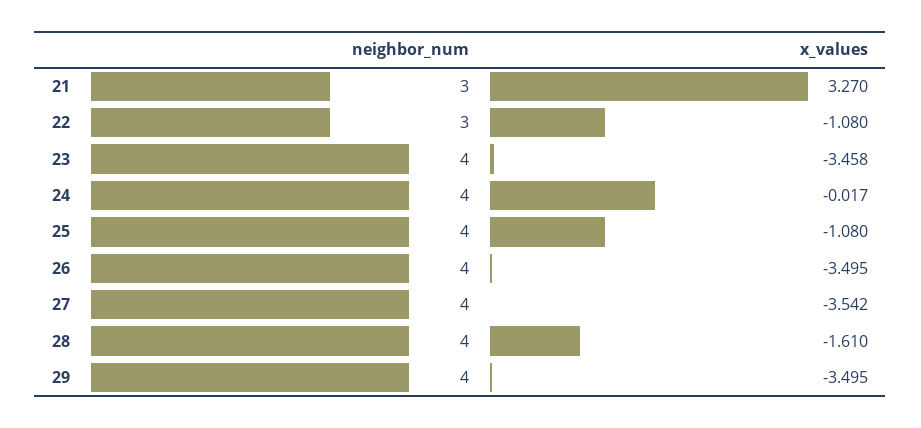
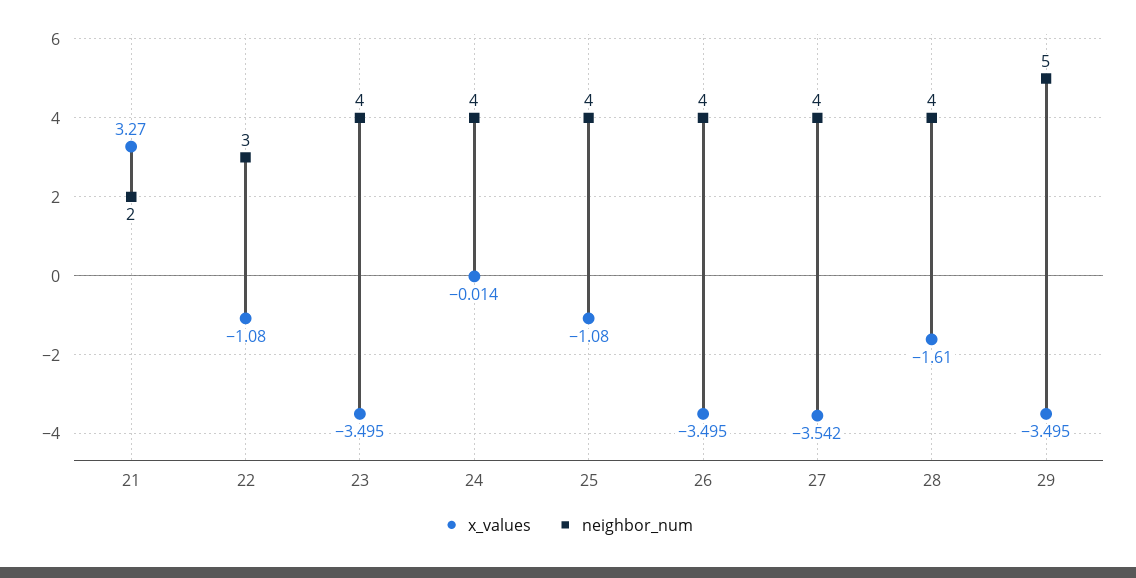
  {
    "neighbor_num": {
-     "21": 3,
+     "21": 2,
      "22": 3,
      "23": 4,
      "24": 4,
      "25": 4,
      "26": 4,
      "27": 4,
      "28": 4,
-     "29": 4
+     "29": 5
    },
    "x_values": {
      "21": 3.27,
      "22": -1.08,
-     "23": -3.458,
+     "23": -3.495,
-     "24": -0.017,
+     "24": -0.014,
      "25": -1.08,
      "26": -3.495,
      "27": -3.542,
      "28": -1.61,
      "29": -3.495
    }
  }

